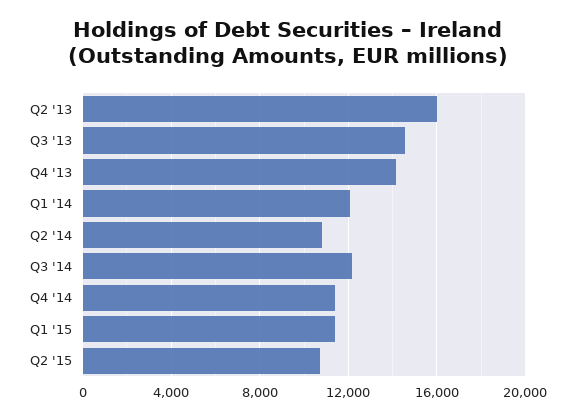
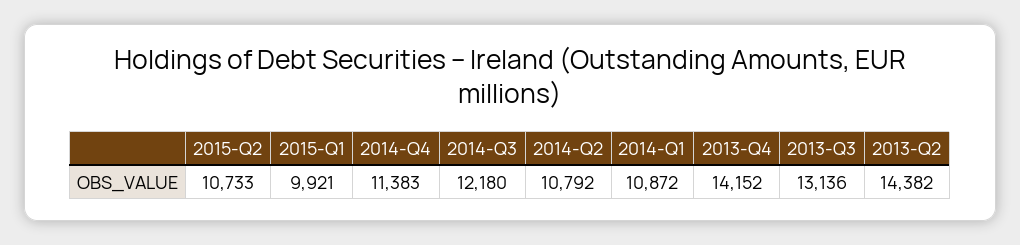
  {
-   "Q2 '13": 16000,
+   "Q2 '13": 14382,
-   "Q3 '13": 14500,
+   "Q3 '13": 13136,
    "Q4 '13": 14152,
-   "Q1 '14": 12000,
+   "Q1 '14": 10872,
    "Q2 '14": 10792,
    "Q3 '14": 12180,
    "Q4 '14": 11383,
-   "Q1 '15": 11500,
+   "Q1 '15": 9921,
    "Q2 '15": 10733
  }

